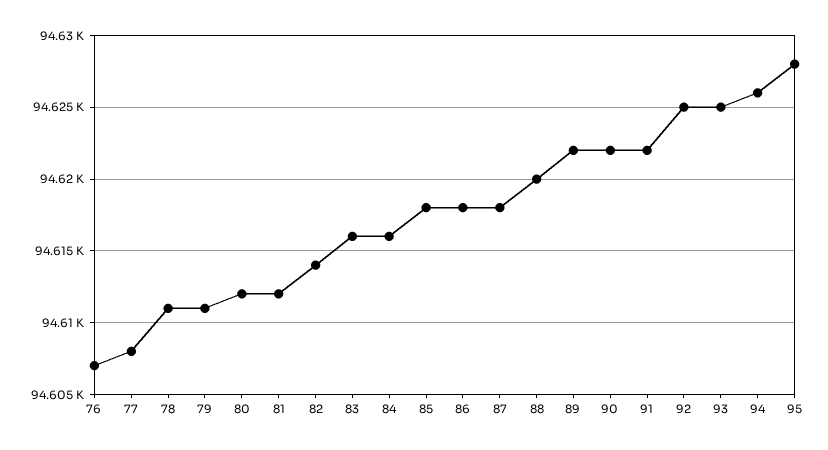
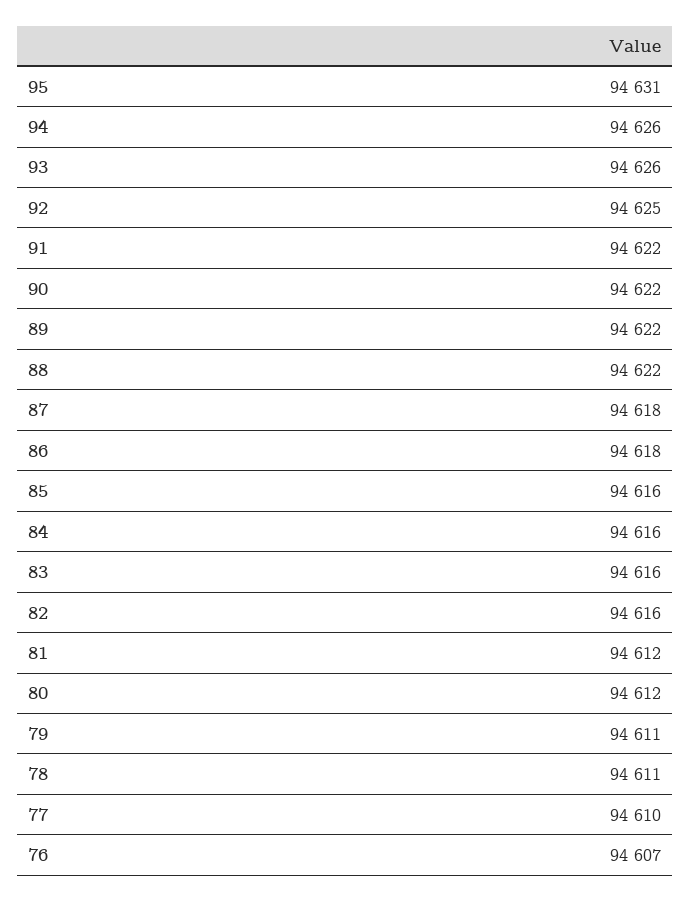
  {
    "76": 94607,
-   "77": 94608,
+   "77": 94610,
    "78": 94611,
    "79": 94611,
    "80": 94612,
    "81": 94612,
-   "82": 94614,
+   "82": 94616,
    "83": 94616,
    "84": 94616,
-   "85": 94618,
+   "85": 94616,
    "86": 94618,
    "87": 94618,
-   "88": 94620,
+   "88": 94622,
    "89": 94622,
    "90": 94622,
    "91": 94622,
    "92": 94625,
-   "93": 94625,
+   "93": 94626,
    "94": 94626,
-   "95": 94628
+   "95": 94631
  }

